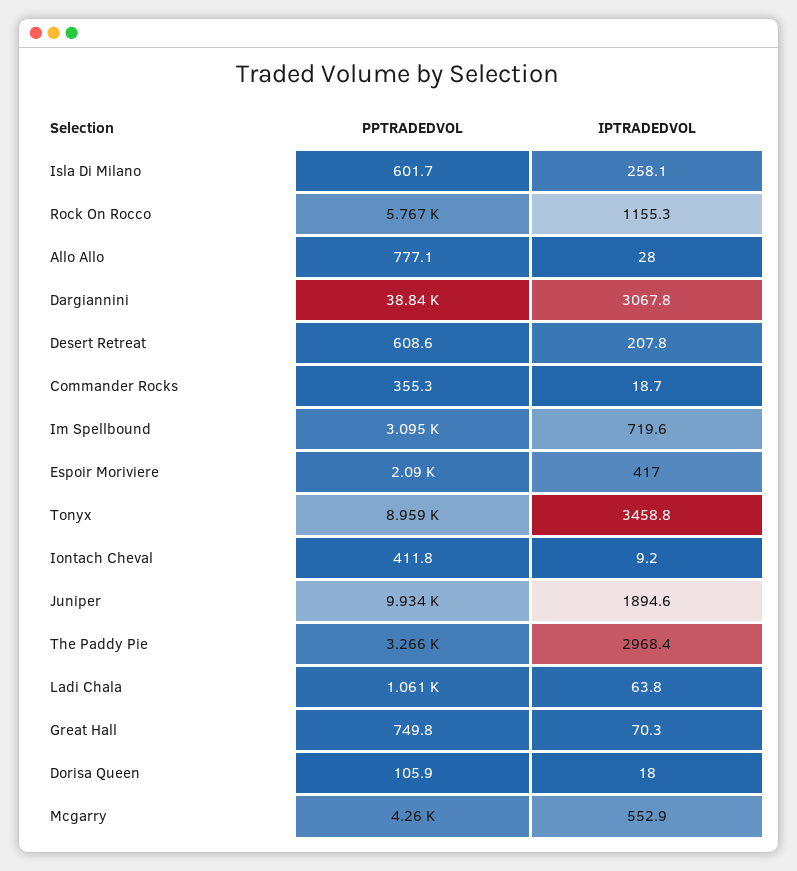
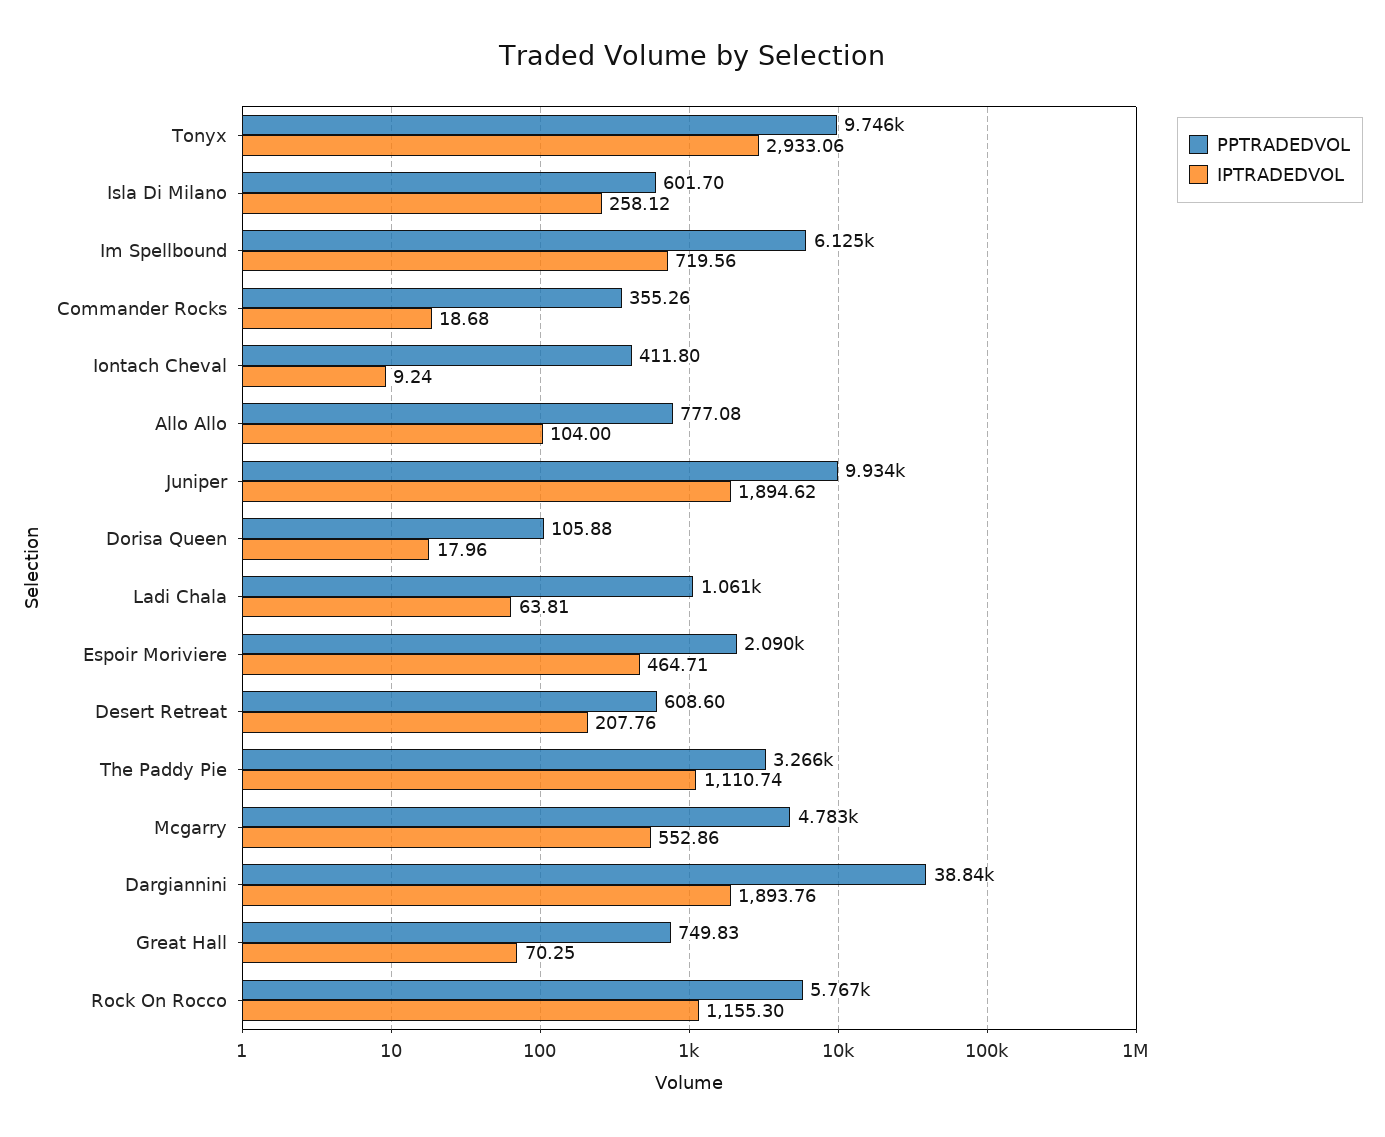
  {
    "PPTRADEDVOL": {
      "Isla Di Milano": 601.7,
      "Rock On Rocco": 5767,
      "Allo Allo": 777.08,
      "Dargiannini": 38840,
      "Desert Retreat": 608.6,
      "Commander Rocks": 355.26,
-     "Im Spellbound": 3095,
+     "Im Spellbound": 6125,
      "Espoir Moriviere": 2090,
-     "Tonyx": 8959,
+     "Tonyx": 9746,
      "Iontach Cheval": 411.8,
      "Juniper": 9934,
      "The Paddy Pie": 3266,
      "Ladi Chala": 1061,
      "Great Hall": 749.83,
      "Dorisa Queen": 105.88,
-     "Mcgarry": 4260
+     "Mcgarry": 4783
    },
    "IPTRADEDVOL": {
      "Isla Di Milano": 258.12,
      "Rock On Rocco": 1155.3,
-     "Allo Allo": 28,
+     "Allo Allo": 104,
-     "Dargiannini": 3067.8,
+     "Dargiannini": 1893.76,
      "Desert Retreat": 207.76,
      "Commander Rocks": 18.68,
      "Im Spellbound": 719.56,
-     "Espoir Moriviere": 417,
+     "Espoir Moriviere": 464.71,
-     "Tonyx": 3458.8,
+     "Tonyx": 2933.06,
      "Iontach Cheval": 9.24,
      "Juniper": 1894.62,
-     "The Paddy Pie": 2968.4,
+     "The Paddy Pie": 1110.74,
      "Ladi Chala": 63.81,
      "Great Hall": 70.25,
      "Dorisa Queen": 17.96,
      "Mcgarry": 552.86
    }
  }

